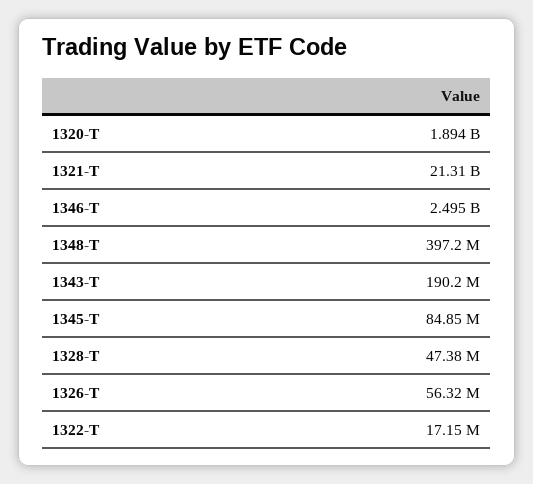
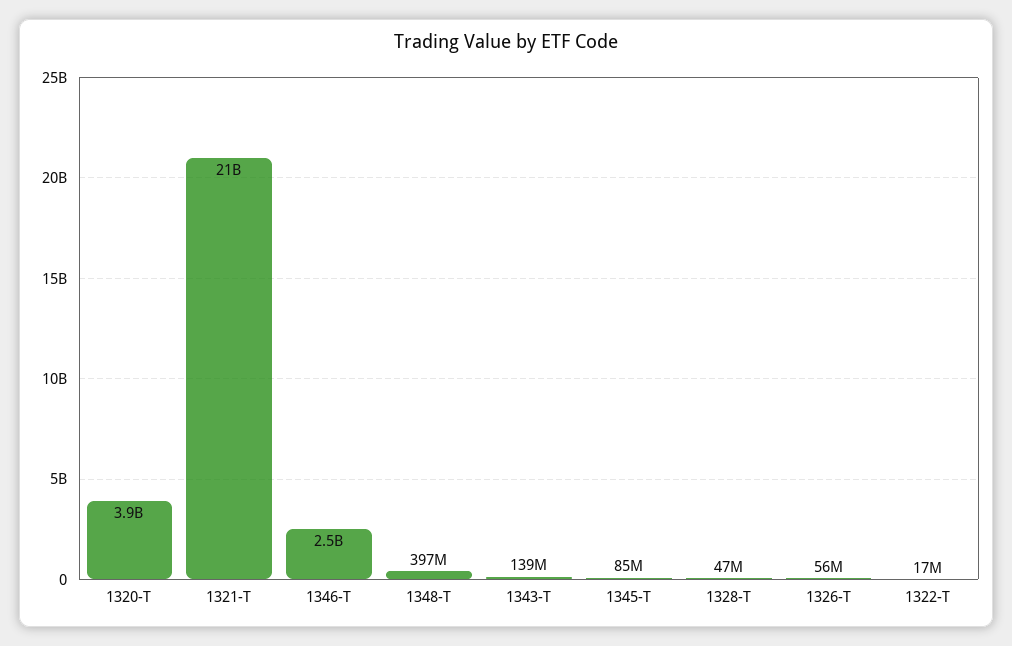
  {
-   "1320-T": 1894000000,
+   "1320-T": 3900000000,
    "1321-T": 21310000000,
    "1346-T": 2495000000,
    "1348-T": 397200000,
-   "1343-T": 190200000,
+   "1343-T": 139000000,
    "1345-T": 84850000,
    "1328-T": 47380000,
    "1326-T": 56320000,
    "1322-T": 17150000
  }

